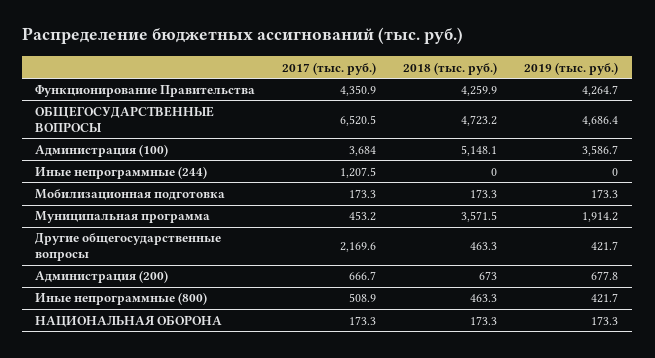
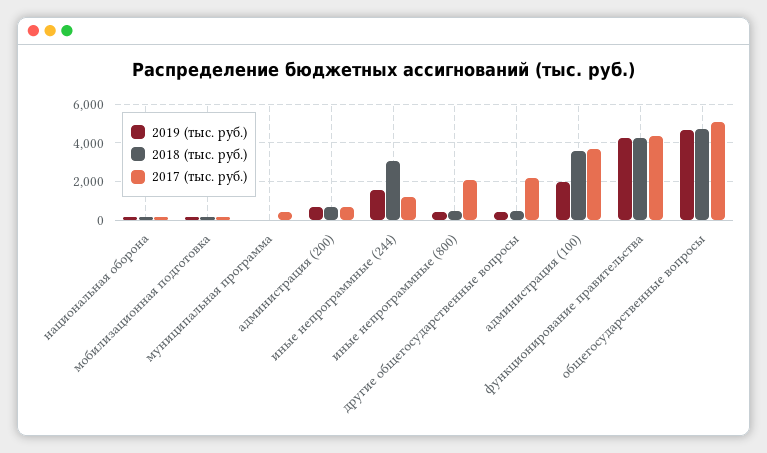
  {
    "2017 (тыс. руб.)": {
      "Функционирование Правительства": 4350.9,
-     "ОБЩЕГОСУДАРСТВЕННЫЕ ВОПРОСЫ": 6520.5,
+     "ОБЩЕГОСУДАРСТВЕННЫЕ ВОПРОСЫ": 5000,
      "Администрация (100)": 3684,
      "Иные непрограммные (244)": 1207.5,
      "Мобилизационная подготовка": 173.3,
      "Муниципальная программа": 453.2,
      "Другие общегосударственные вопросы": 2169.6,
      "Администрация (200)": 666.7,
-     "Иные непрограммные (800)": 508.9,
+     "Иные непрограммные (800)": 2000,
      "НАЦИОНАЛЬНАЯ ОБОРОНА": 173.3
    },
    "2018 (тыс. руб.)": {
      "Функционирование Правительства": 4259.9,
      "ОБЩЕГОСУДАРСТВЕННЫЕ ВОПРОСЫ": 4723.2,
-     "Администрация (100)": 5148.1,
+     "Администрация (100)": 3500,
-     "Иные непрограммные (244)": 0,
+     "Иные непрограммные (244)": 3000,
      "Мобилизационная подготовка": 173.3,
-     "Муниципальная программа": 3571.5,
+     "Муниципальная программа": 0,
      "Другие общегосударственные вопросы": 463.3,
      "Администрация (200)": 673,
      "Иные непрограммные (800)": 463.3,
      "НАЦИОНАЛЬНАЯ ОБОРОНА": 173.3
    },
    "2019 (тыс. руб.)": {
      "Функционирование Правительства": 4264.7,
      "ОБЩЕГОСУДАРСТВЕННЫЕ ВОПРОСЫ": 4686.4,
-     "Администрация (100)": 3586.7,
+     "Администрация (100)": 2000,
-     "Иные непрограммные (244)": 0,
+     "Иные непрограммные (244)": 1500,
      "Мобилизационная подготовка": 173.3,
-     "Муниципальная программа": 1914.2,
+     "Муниципальная программа": 0,
      "Другие общегосударственные вопросы": 421.7,
      "Администрация (200)": 677.8,
      "Иные непрограммные (800)": 421.7,
      "НАЦИОНАЛЬНАЯ ОБОРОНА": 173.3
    }
  }

